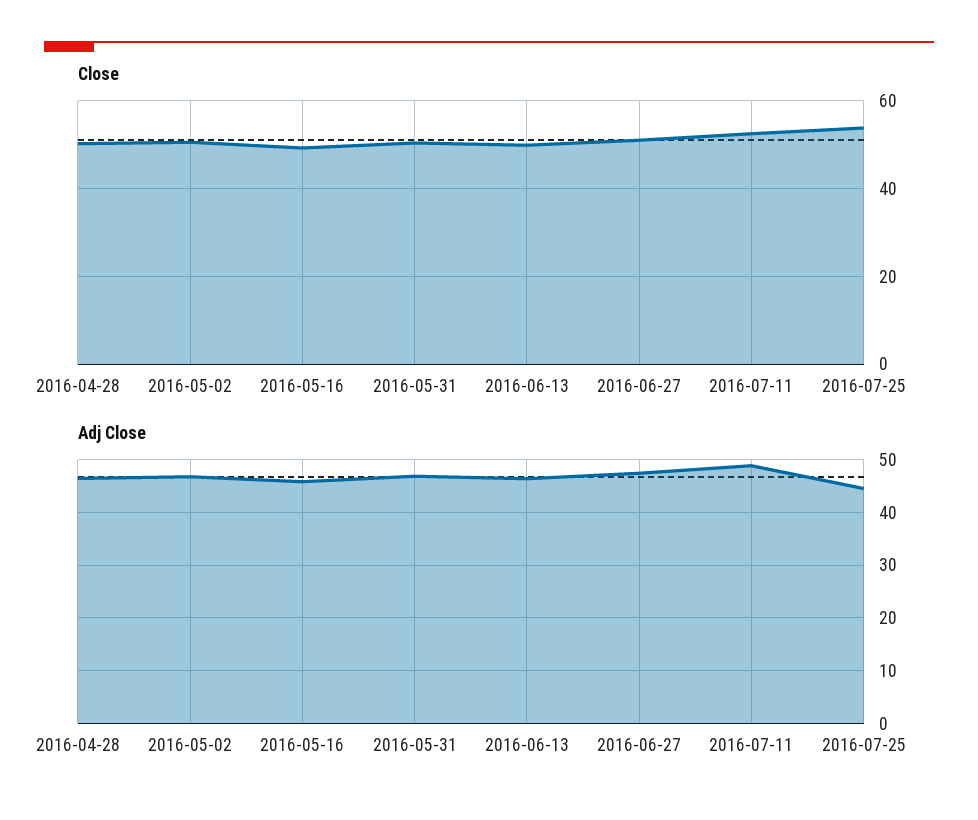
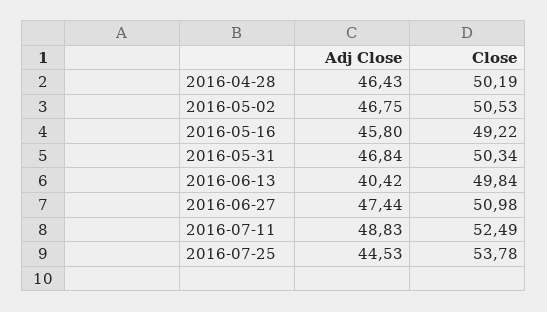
  {
    "Close": {
      "2016-04-28": 50.19,
      "2016-05-02": 50.53,
      "2016-05-16": 49.22,
      "2016-05-31": 50.34,
      "2016-06-13": 49.84,
      "2016-06-27": 50.98,
      "2016-07-11": 52.49,
      "2016-07-25": 53.78
    },
    "Adj Close": {
      "2016-04-28": 46.43,
      "2016-05-02": 46.75,
      "2016-05-16": 45.8,
      "2016-05-31": 46.84,
-     "2016-06-13": 46,
+     "2016-06-13": 40.42,
      "2016-06-27": 47.44,
      "2016-07-11": 48.83,
      "2016-07-25": 44.53
    }
  }

